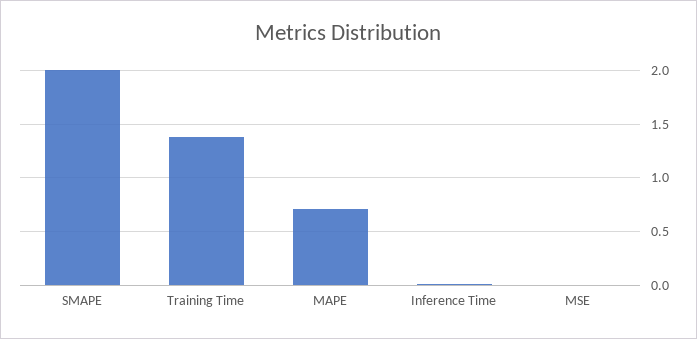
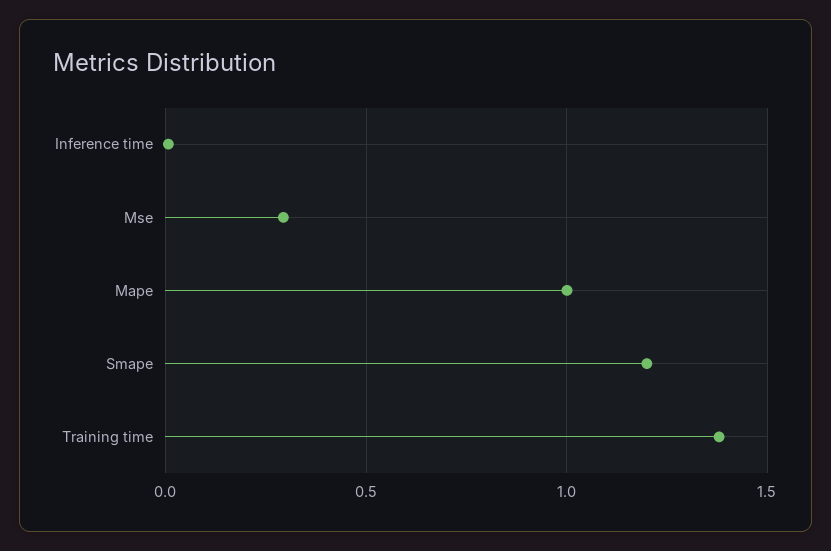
  {
-   "SMAPE": 2,
+   "SMAPE": 1.2,
    "Training Time": 1.4,
-   "MAPE": 0.7,
+   "MAPE": 1,
    "Inference Time": 0,
-   "MSE": 0
+   "MSE": 0.3
  }

